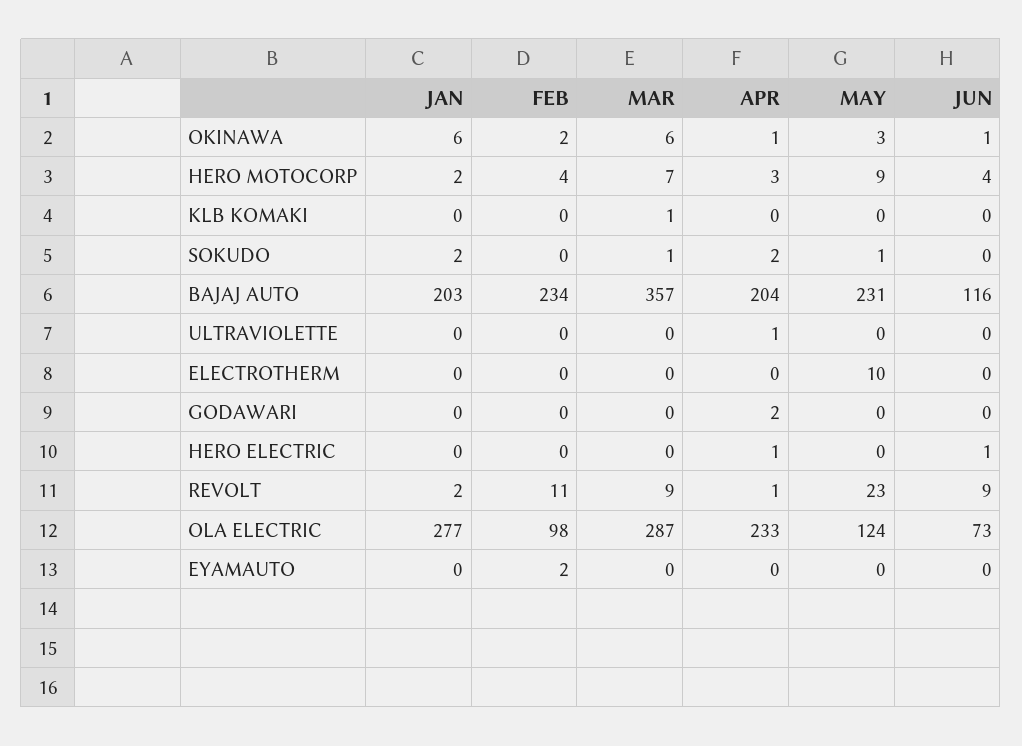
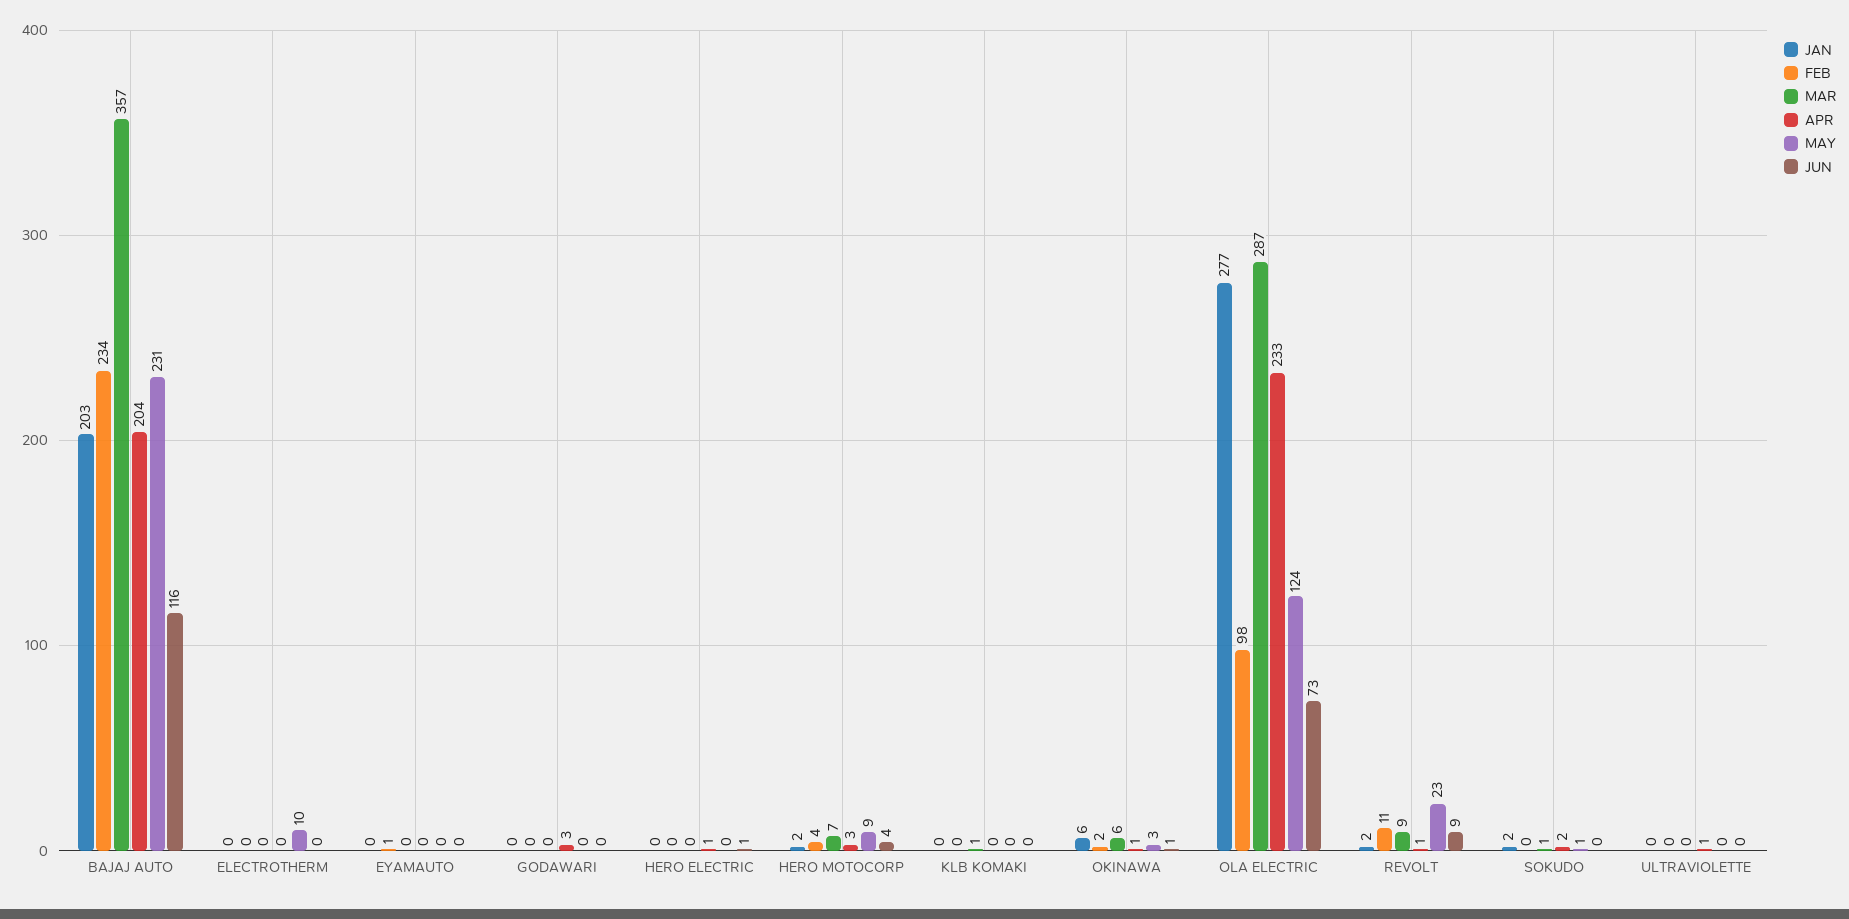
  {
    "JAN": {
      "OKINAWA": 6,
      "HERO MOTOCORP": 2,
      "KLB KOMAKI": 0,
      "SOKUDO": 2,
      "BAJAJ AUTO": 203,
      "ULTRAVIOLETTE": 0,
      "ELECTROTHERM": 0,
      "GODAWARI": 0,
      "HERO ELECTRIC": 0,
      "REVOLT": 2,
      "OLA ELECTRIC": 277,
      "EYAMAUTO": 0
    },
    "FEB": {
      "OKINAWA": 2,
      "HERO MOTOCORP": 4,
      "KLB KOMAKI": 0,
      "SOKUDO": 0,
      "BAJAJ AUTO": 234,
      "ULTRAVIOLETTE": 0,
      "ELECTROTHERM": 0,
      "GODAWARI": 0,
      "HERO ELECTRIC": 0,
      "REVOLT": 11,
      "OLA ELECTRIC": 98,
-     "EYAMAUTO": 2
+     "EYAMAUTO": 1
    },
    "MAR": {
      "OKINAWA": 6,
      "HERO MOTOCORP": 7,
      "KLB KOMAKI": 1,
      "SOKUDO": 1,
      "BAJAJ AUTO": 357,
      "ULTRAVIOLETTE": 0,
      "ELECTROTHERM": 0,
      "GODAWARI": 0,
      "HERO ELECTRIC": 0,
      "REVOLT": 9,
      "OLA ELECTRIC": 287,
      "EYAMAUTO": 0
    },
    "APR": {
      "OKINAWA": 1,
      "HERO MOTOCORP": 3,
      "KLB KOMAKI": 0,
      "SOKUDO": 2,
      "BAJAJ AUTO": 204,
      "ULTRAVIOLETTE": 1,
      "ELECTROTHERM": 0,
-     "GODAWARI": 2,
+     "GODAWARI": 3,
      "HERO ELECTRIC": 1,
      "REVOLT": 1,
      "OLA ELECTRIC": 233,
      "EYAMAUTO": 0
    },
    "MAY": {
      "OKINAWA": 3,
      "HERO MOTOCORP": 9,
      "KLB KOMAKI": 0,
      "SOKUDO": 1,
      "BAJAJ AUTO": 231,
      "ULTRAVIOLETTE": 0,
      "ELECTROTHERM": 10,
      "GODAWARI": 0,
      "HERO ELECTRIC": 0,
      "REVOLT": 23,
      "OLA ELECTRIC": 124,
      "EYAMAUTO": 0
    },
    "JUN": {
      "OKINAWA": 1,
      "HERO MOTOCORP": 4,
      "KLB KOMAKI": 0,
      "SOKUDO": 0,
      "BAJAJ AUTO": 116,
      "ULTRAVIOLETTE": 0,
      "ELECTROTHERM": 0,
      "GODAWARI": 0,
      "HERO ELECTRIC": 1,
      "REVOLT": 9,
      "OLA ELECTRIC": 73,
      "EYAMAUTO": 0
    }
  }

